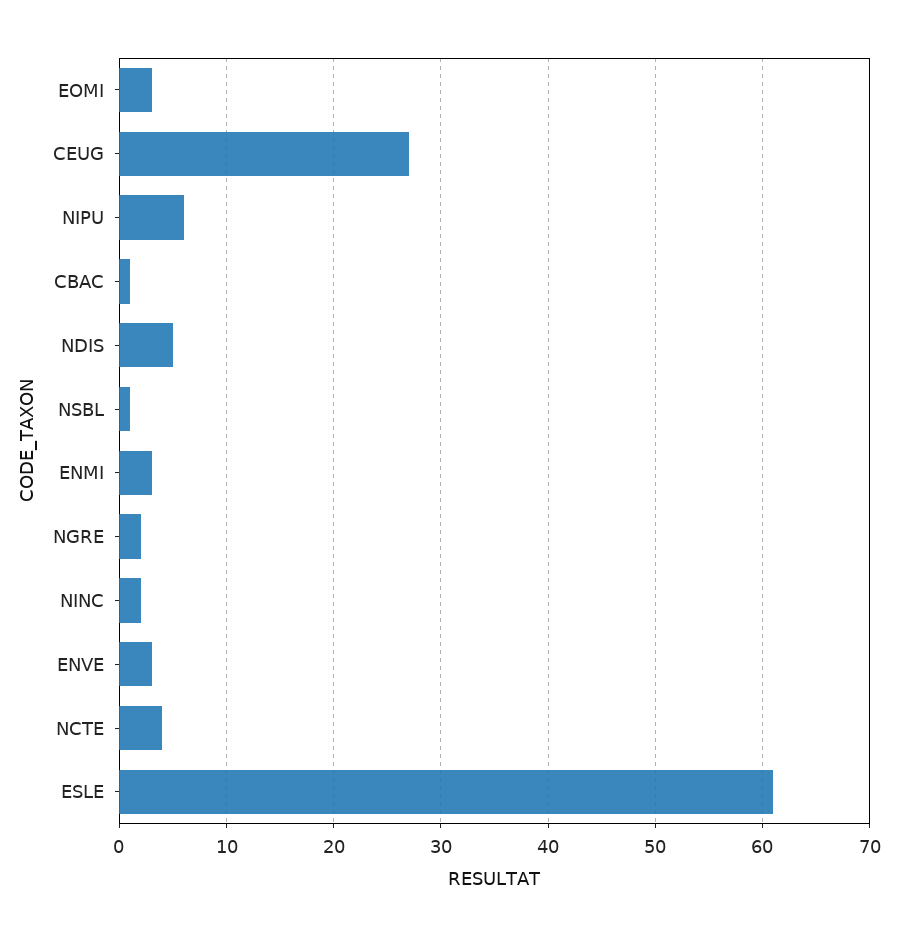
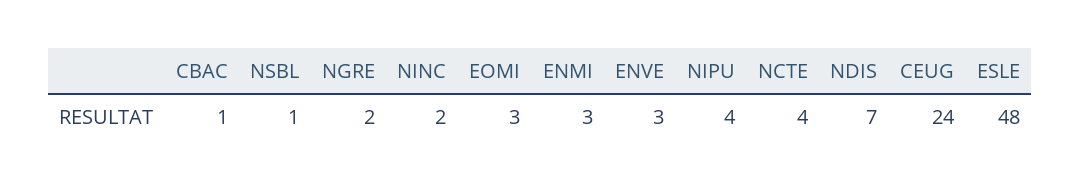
  {
    "EOMI": 3,
-   "CEUG": 27,
+   "CEUG": 24,
-   "NIPU": 6,
+   "NIPU": 4,
    "CBAC": 1,
-   "NDIS": 5,
+   "NDIS": 7,
    "NSBL": 1,
    "ENMI": 3,
    "NGRE": 2,
    "NINC": 2,
    "ENVE": 3,
    "NCTE": 4,
-   "ESLE": 61
+   "ESLE": 48
  }

